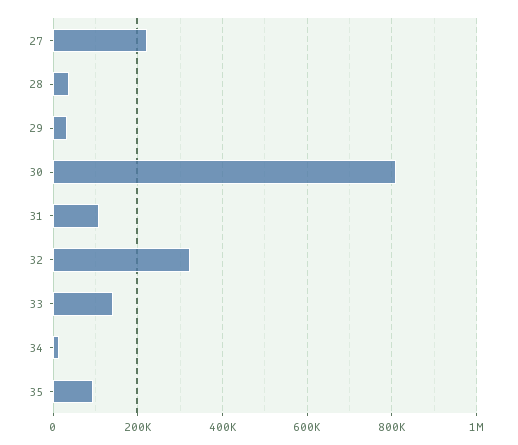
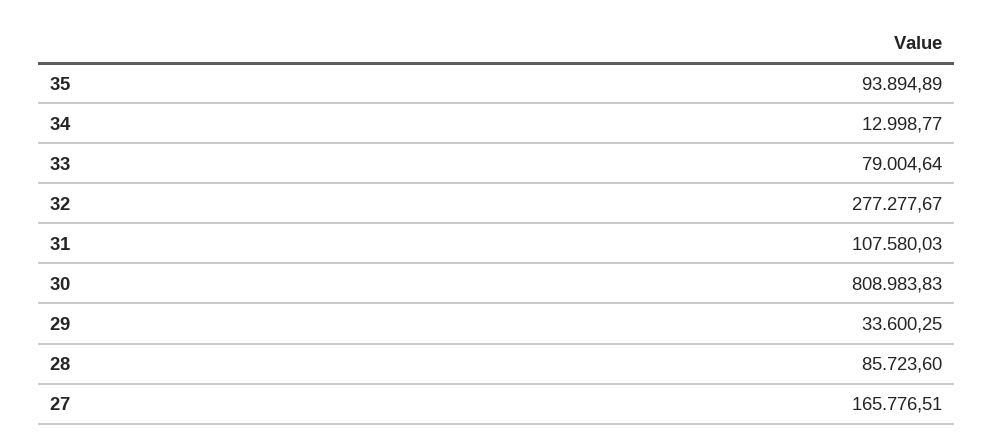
  {
-   "27": 220000,
+   "27": 165776.51,
-   "28": 40000,
+   "28": 85723.6,
    "29": 33600.25,
    "30": 808983.83,
    "31": 107580.03,
-   "32": 320000,
+   "32": 277277.67,
-   "33": 140000,
+   "33": 79004.64,
    "34": 12998.77,
    "35": 93894.89
  }

